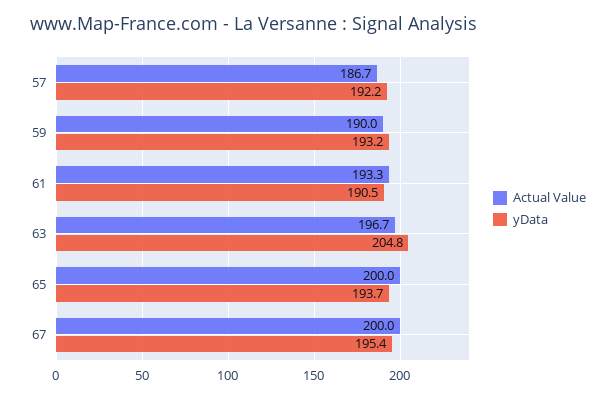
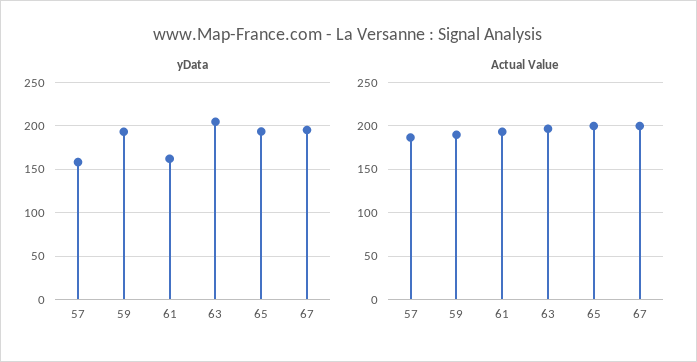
  {
    "Actual Value": {
      "57": 186.7,
      "59": 190,
      "61": 193.3,
      "63": 196.7,
      "65": 200,
      "67": 200
    },
    "yData": {
-     "57": 192.2,
+     "57": 160,
      "59": 193.2,
-     "61": 190.5,
+     "61": 160,
      "63": 204.8,
      "65": 193.7,
      "67": 195.4
    }
  }

